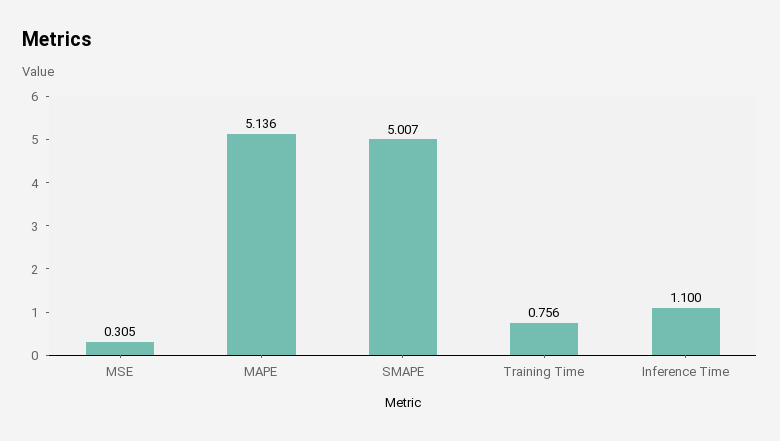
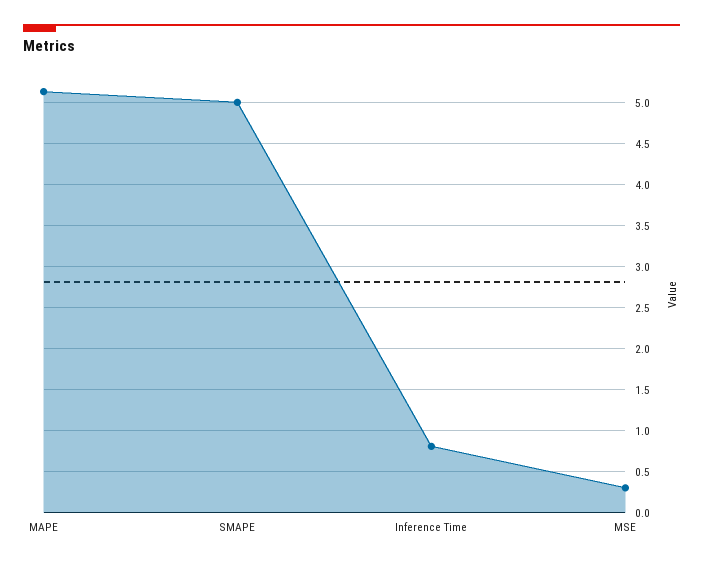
  {
    "MSE": 0.305,
    "MAPE": 5.136,
    "SMAPE": 5.007,
-   "Training Time": 0.756,
-   "Inference Time": 1.1
+   "Inference Time": 0.8
  }

